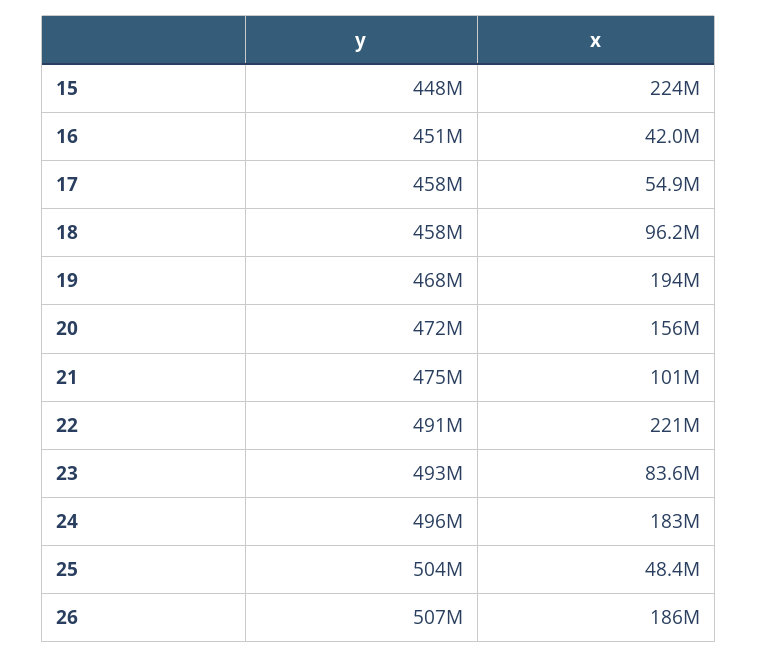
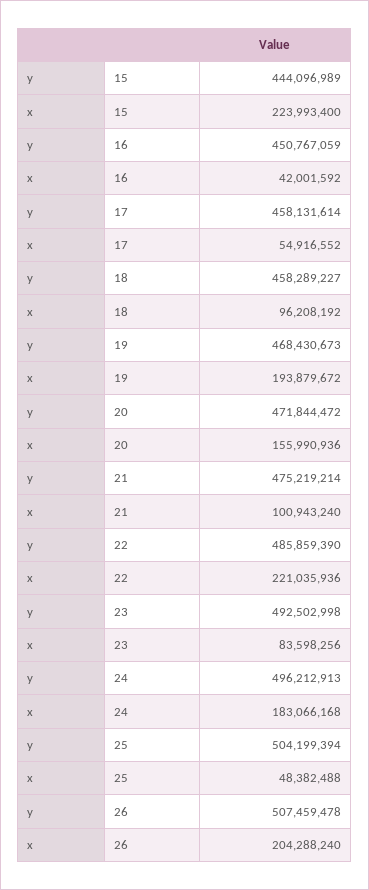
  {
    "y": {
-     "15": 448000000,
+     "15": 444096989,
      "16": 450767059,
      "17": 458131614,
      "18": 458289227,
      "19": 468430673,
      "20": 471844472,
      "21": 475219214,
-     "22": 491000000,
+     "22": 485859390,
      "23": 492502998,
      "24": 496212913,
      "25": 504199394,
      "26": 507459478
    },
    "x": {
      "15": 223993400,
      "16": 42001592,
      "17": 54916552,
      "18": 96208192,
      "19": 193879672,
      "20": 155990936,
      "21": 100943240,
      "22": 221035936,
      "23": 83598256,
      "24": 183066168,
      "25": 48382488,
-     "26": 186000000
+     "26": 204288240
    }
  }

